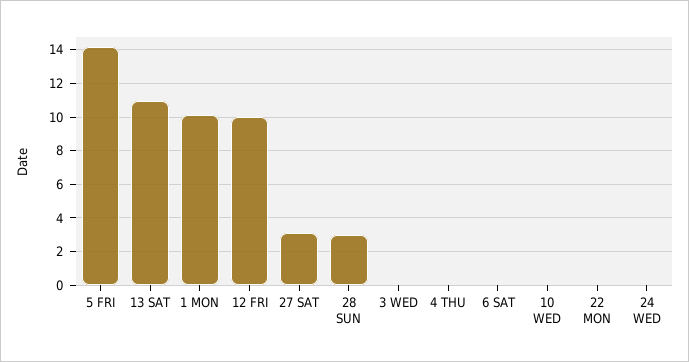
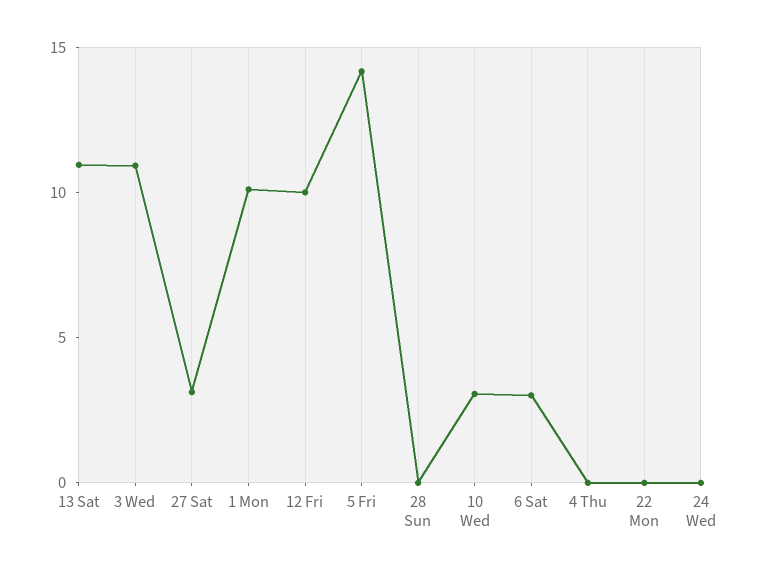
  {
    "5 FRI": 14,
    "13 SAT": 11,
    "1 MON": 10,
    "12 FRI": 10,
    "27 SAT": 3,
-   "28 SUN": 3,
+   "28 SUN": 0,
-   "3 WED": 0,
+   "3 WED": 11,
    "4 THU": 0,
-   "6 SAT": 0,
+   "6 SAT": 3,
-   "10 WED": 0,
+   "10 WED": 3,
    "22 MON": 0,
    "24 WED": 0
  }

